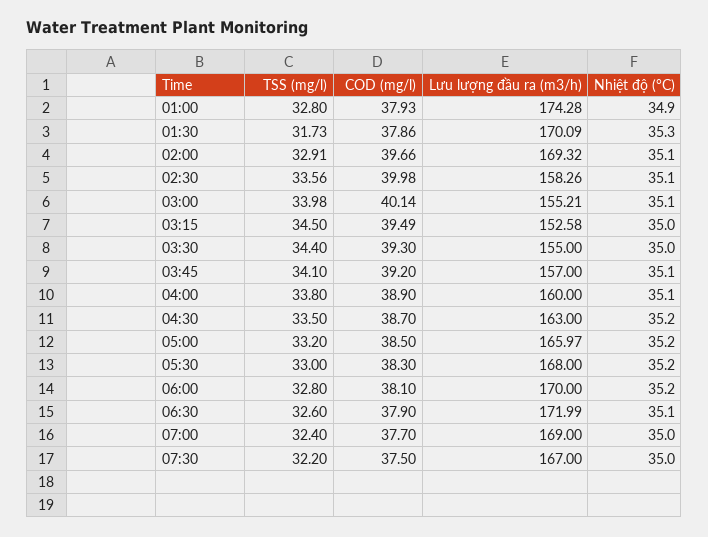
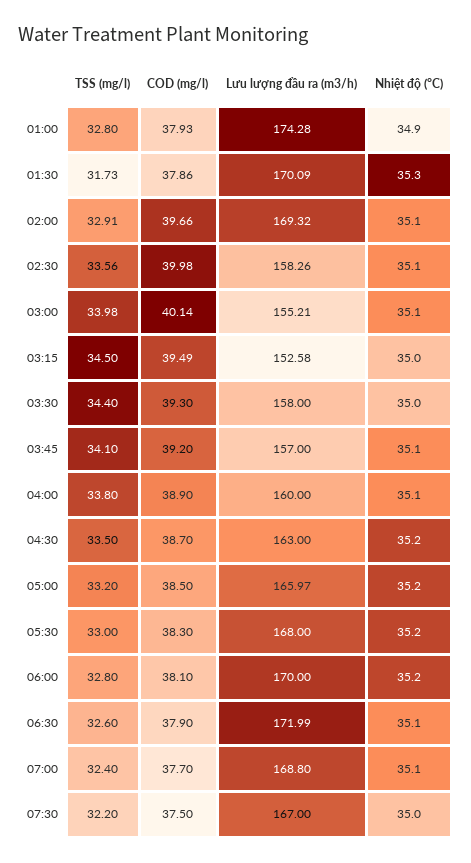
  {
    "TSS (mg/l)": {
      "01:00": 32.8,
      "01:30": 31.73,
      "02:00": 32.91,
      "02:30": 33.56,
      "03:00": 33.98,
      "03:15": 34.5,
      "03:30": 34.4,
      "03:45": 34.1,
      "04:00": 33.8,
      "04:30": 33.5,
      "05:00": 33.2,
      "05:30": 33,
      "06:00": 32.8,
      "06:30": 32.6,
      "07:00": 32.4,
      "07:30": 32.2
    },
    "COD (mg/l)": {
      "01:00": 37.93,
      "01:30": 37.86,
      "02:00": 39.66,
      "02:30": 39.98,
      "03:00": 40.14,
      "03:15": 39.49,
      "03:30": 39.3,
      "03:45": 39.2,
      "04:00": 38.9,
      "04:30": 38.7,
      "05:00": 38.5,
      "05:30": 38.3,
      "06:00": 38.1,
      "06:30": 37.9,
      "07:00": 37.7,
      "07:30": 37.5
    },
    "Lưu lượng đầu ra (m3/h)": {
      "01:00": 174.28,
      "01:30": 170.09,
      "02:00": 169.32,
      "02:30": 158.26,
      "03:00": 155.21,
      "03:15": 152.58,
-     "03:30": 155,
+     "03:30": 158,
      "03:45": 157,
      "04:00": 160,
      "04:30": 163,
      "05:00": 165.97,
      "05:30": 168,
      "06:00": 170,
      "06:30": 171.99,
-     "07:00": 169,
+     "07:00": 168.8,
      "07:30": 167
    },
    "Nhiệt độ (°C)": {
      "01:00": 34.9,
      "01:30": 35.3,
      "02:00": 35.1,
      "02:30": 35.1,
      "03:00": 35.1,
      "03:15": 35,
      "03:30": 35,
      "03:45": 35.1,
      "04:00": 35.1,
      "04:30": 35.2,
      "05:00": 35.2,
      "05:30": 35.2,
      "06:00": 35.2,
      "06:30": 35.1,
-     "07:00": 35,
+     "07:00": 35.1,
      "07:30": 35
    }
  }

